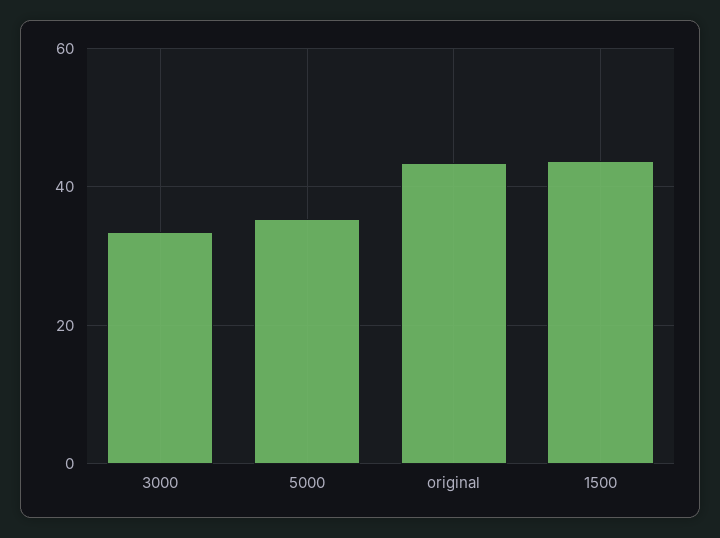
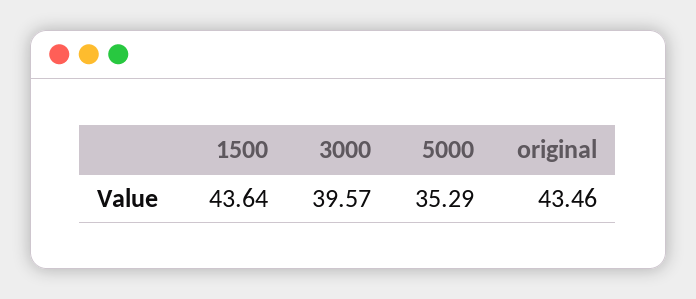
  {
-   "3000": 34,
+   "3000": 39.57,
    "5000": 35.29,
    "original": 43.46,
    "1500": 43.64
  }

